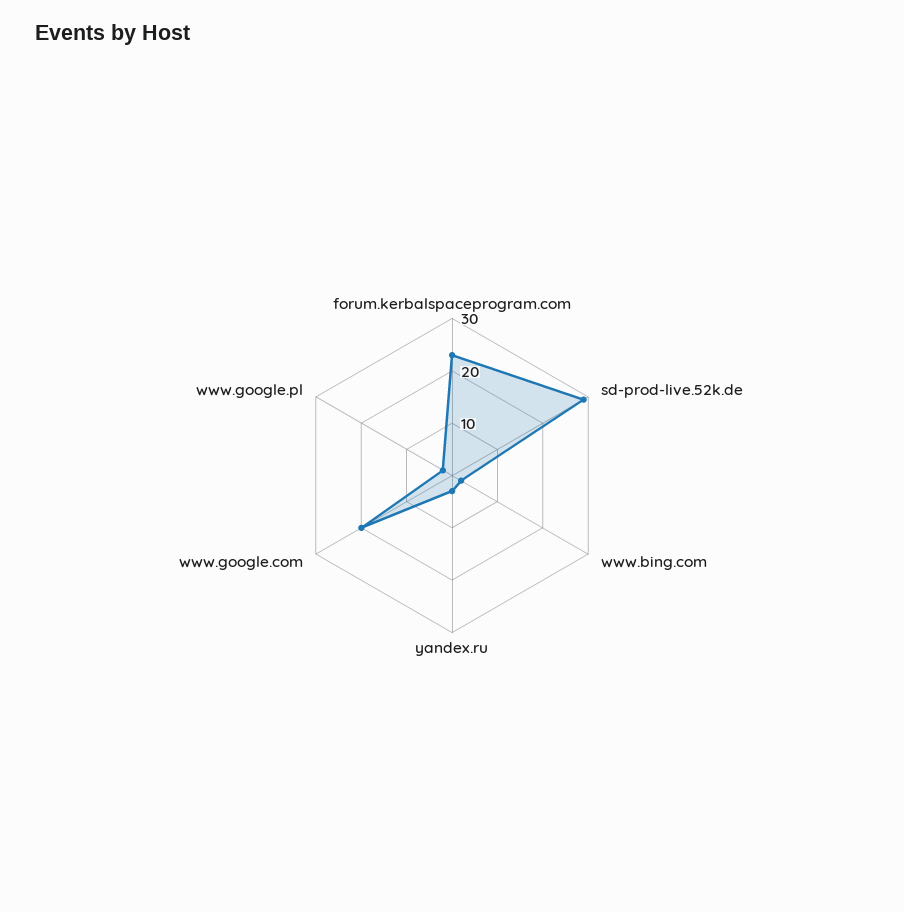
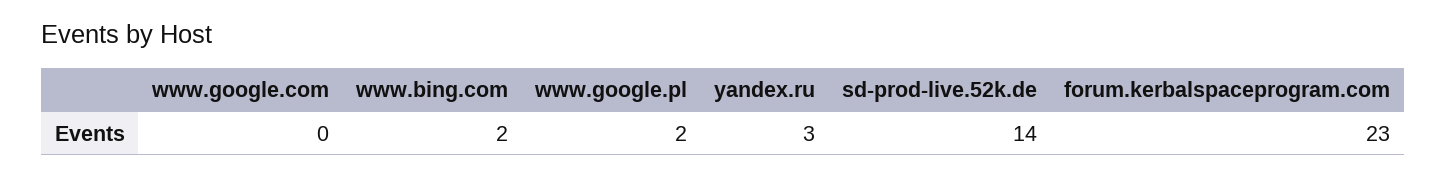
  {
    "forum.kerbalspaceprogram.com": 23,
-   "sd-prod-live.52k.de": 30,
+   "sd-prod-live.52k.de": 14,
    "www.bing.com": 2,
    "yandex.ru": 3,
-   "www.google.com": 20,
+   "www.google.com": 0,
    "www.google.pl": 2
  }

